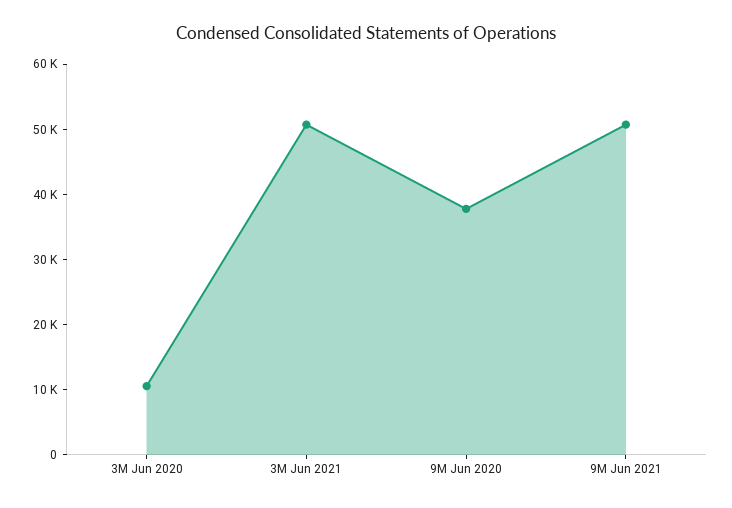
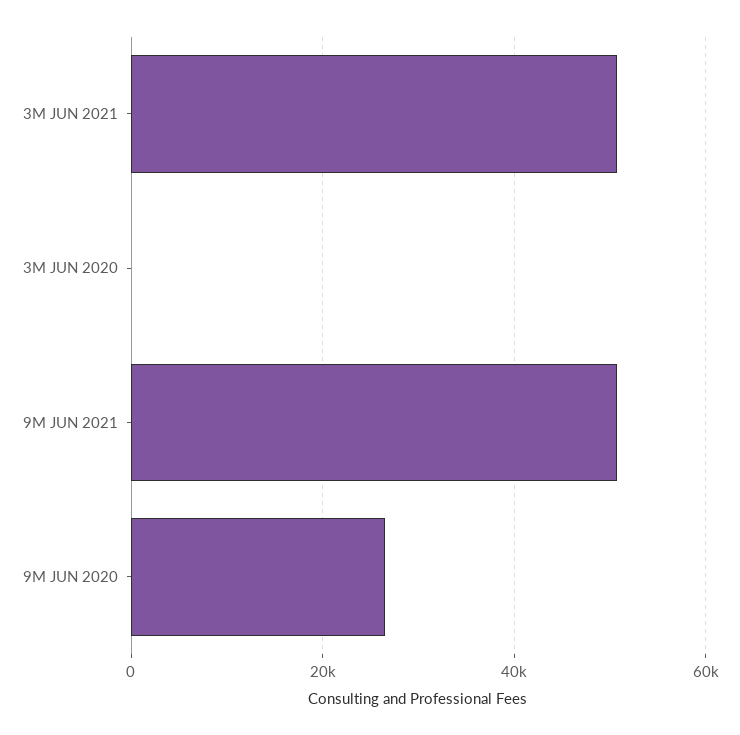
  {
-   "3M Jun 2020": 10000,
+   "3M Jun 2020": 0,
    "3M Jun 2021": 50000,
-   "9M Jun 2020": 38000,
+   "9M Jun 2020": 26000,
    "9M Jun 2021": 50000
  }

